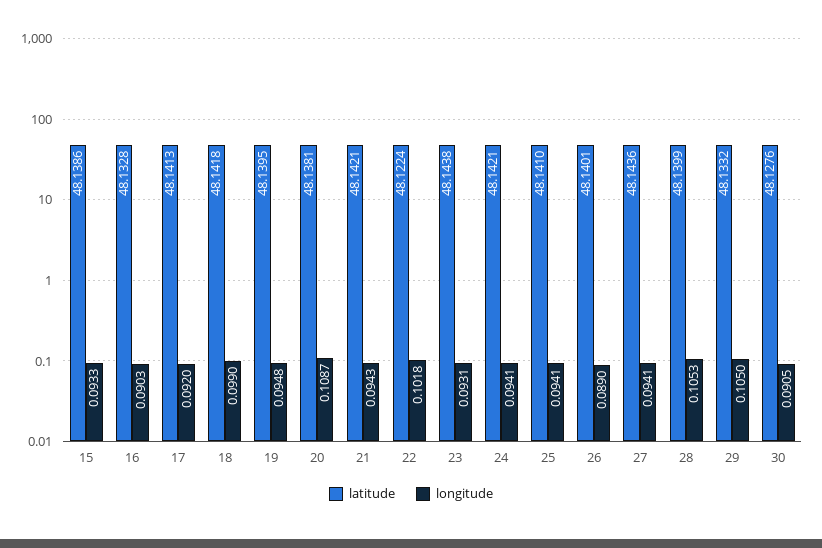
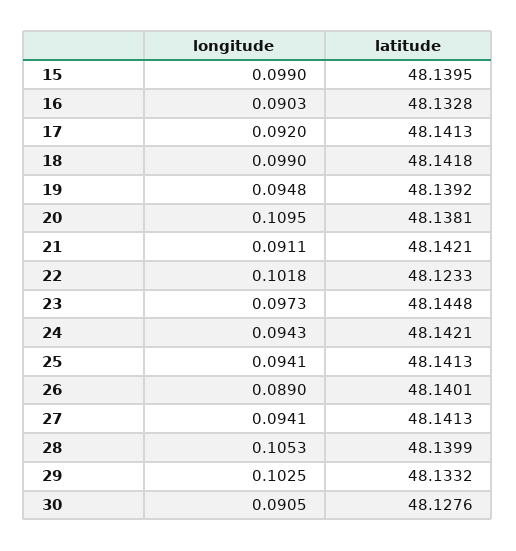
  {
    "latitude": {
-     "15": 48.1386,
+     "15": 48.1395,
      "16": 48.1328,
      "17": 48.1413,
      "18": 48.1418,
-     "19": 48.1395,
+     "19": 48.1392,
      "20": 48.1381,
      "21": 48.1421,
-     "22": 48.1224,
+     "22": 48.1233,
-     "23": 48.1438,
+     "23": 48.1448,
      "24": 48.1421,
-     "25": 48.141,
+     "25": 48.1413,
      "26": 48.1401,
-     "27": 48.1436,
+     "27": 48.1413,
      "28": 48.1399,
      "29": 48.1332,
      "30": 48.1276
    },
    "longitude": {
-     "15": 0.0933,
+     "15": 0.099,
      "16": 0.0903,
      "17": 0.092,
      "18": 0.099,
      "19": 0.0948,
-     "20": 0.1087,
+     "20": 0.1095,
-     "21": 0.0943,
+     "21": 0.0911,
      "22": 0.1018,
-     "23": 0.0931,
+     "23": 0.0973,
-     "24": 0.0941,
+     "24": 0.0943,
      "25": 0.0941,
      "26": 0.089,
      "27": 0.0941,
      "28": 0.1053,
-     "29": 0.105,
+     "29": 0.1025,
      "30": 0.0905
    }
  }

